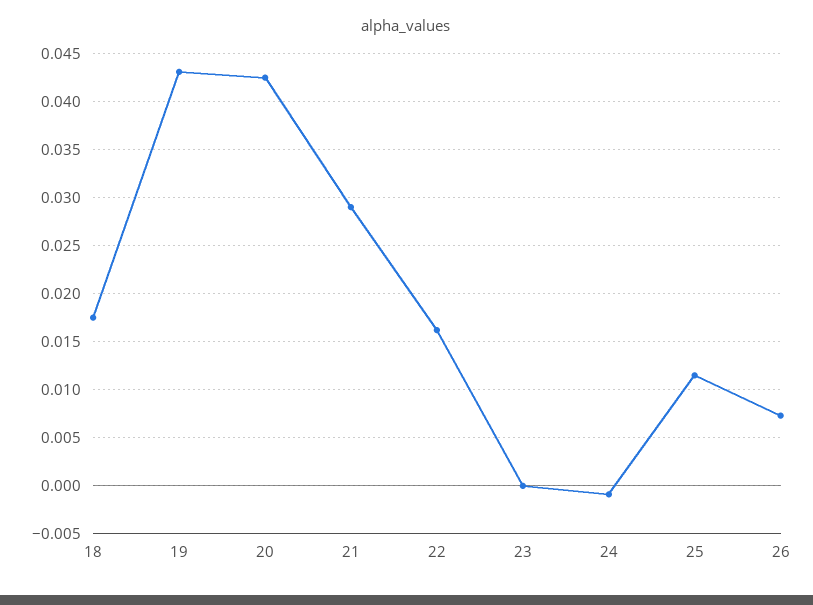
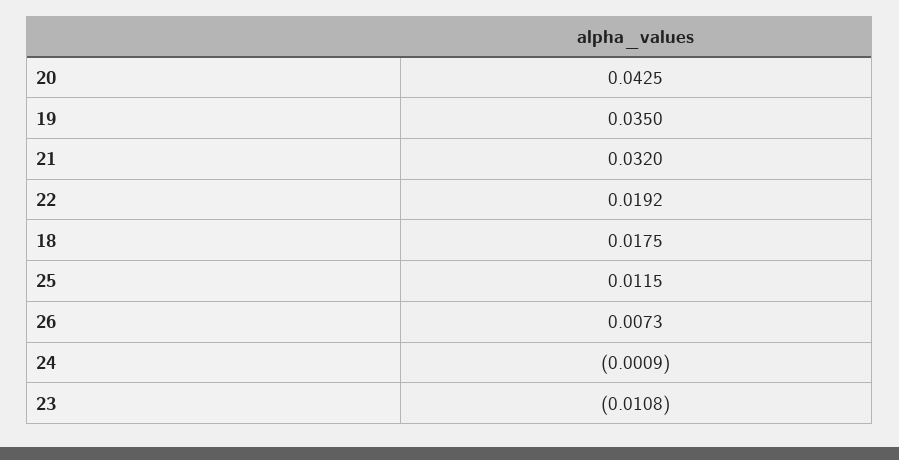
  {
    "18": 0.0175,
-   "19": 0.043,
+   "19": 0.035,
    "20": 0.0425,
-   "21": 0.029,
+   "21": 0.032,
-   "22": 0.016,
+   "22": 0.0192,
-   "23": 0,
+   "23": -0.0108,
    "24": -0.0009,
    "25": 0.0115,
    "26": 0.0073
  }

